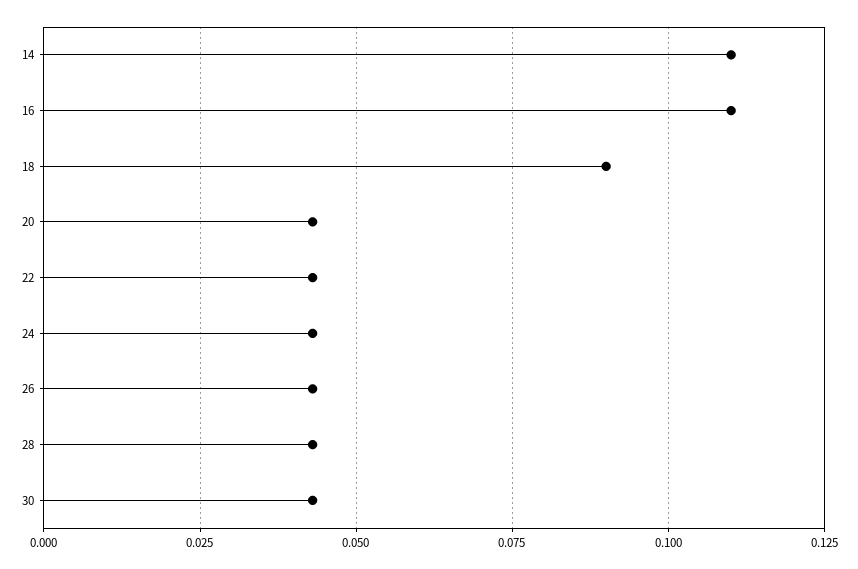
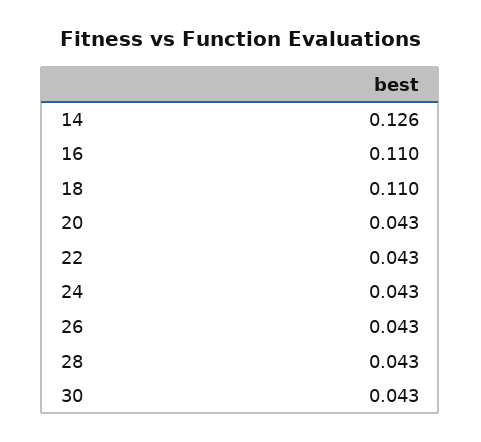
  {
-   "14": 0.11,
+   "14": 0.126,
    "16": 0.11,
-   "18": 0.09,
+   "18": 0.11,
    "20": 0.043,
    "22": 0.043,
    "24": 0.043,
    "26": 0.043,
    "28": 0.043,
    "30": 0.043
  }

